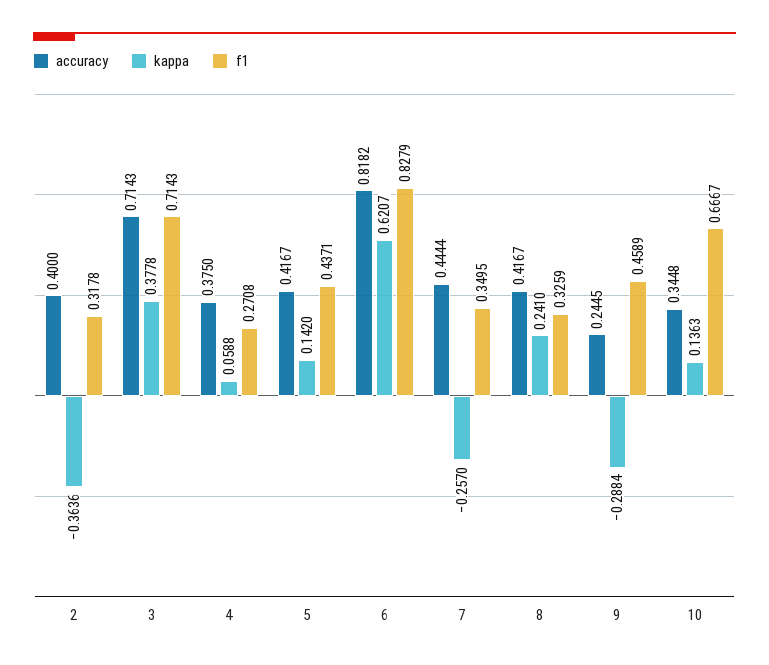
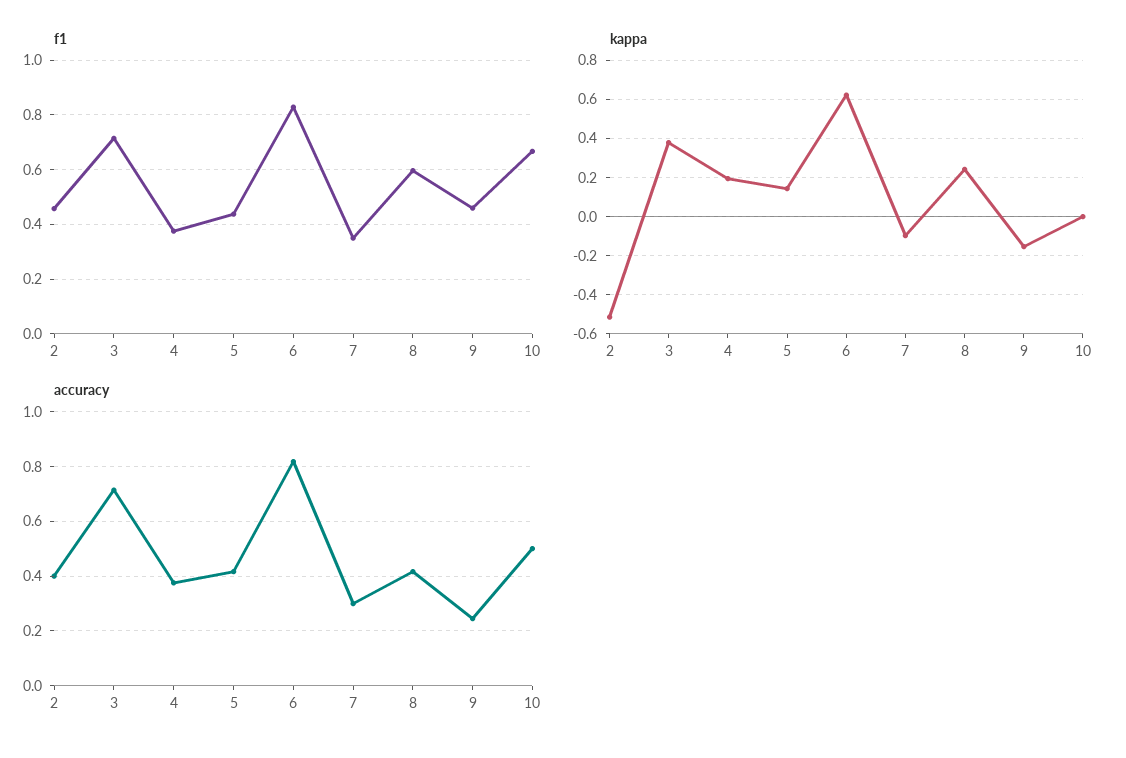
  {
    "accuracy": {
      "2": 0.4,
      "3": 0.7143,
      "4": 0.375,
      "5": 0.4167,
      "6": 0.8182,
-     "7": 0.4444,
+     "7": 0.3,
      "8": 0.4167,
      "9": 0.2445,
-     "10": 0.3448
+     "10": 0.5
    },
    "kappa": {
-     "2": -0.3636,
+     "2": -0.5,
      "3": 0.3778,
-     "4": 0.0588,
+     "4": 0.2,
      "5": 0.142,
      "6": 0.6207,
-     "7": -0.257,
+     "7": -0.1,
      "8": 0.241,
-     "9": -0.2884,
+     "9": -0.15,
-     "10": 0.1363
+     "10": 0
    },
    "f1": {
-     "2": 0.3178,
+     "2": 0.45,
      "3": 0.7143,
-     "4": 0.2708,
+     "4": 0.375,
      "5": 0.4371,
      "6": 0.8279,
      "7": 0.3495,
-     "8": 0.3259,
+     "8": 0.6,
      "9": 0.4589,
      "10": 0.6667
    }
  }

